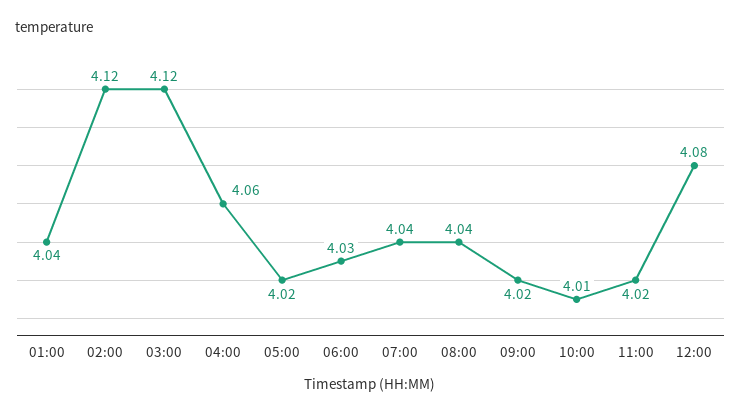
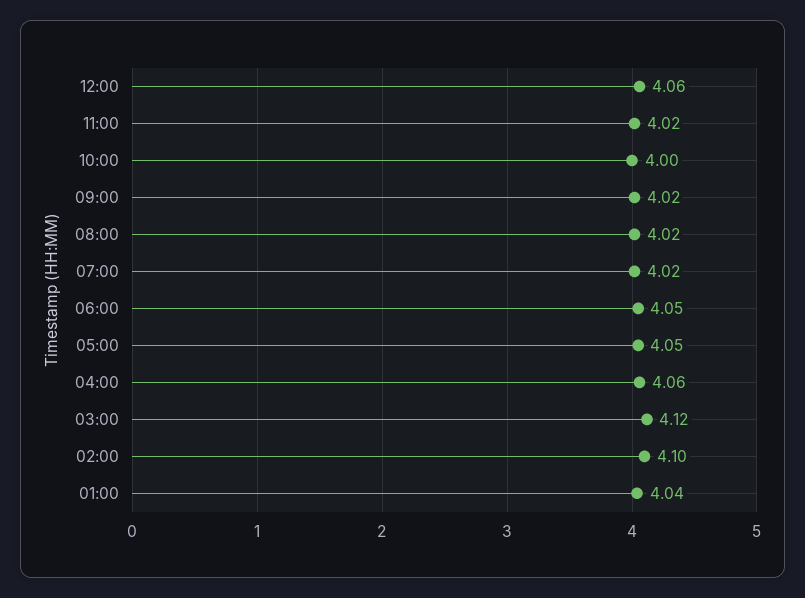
  {
    "01:00": 4.04,
-   "02:00": 4.12,
+   "02:00": 4.1,
    "03:00": 4.12,
    "04:00": 4.06,
-   "05:00": 4.02,
+   "05:00": 4.05,
-   "06:00": 4.03,
+   "06:00": 4.05,
-   "07:00": 4.04,
+   "07:00": 4.02,
-   "08:00": 4.04,
+   "08:00": 4.02,
    "09:00": 4.02,
-   "10:00": 4.01,
+   "10:00": 4,
    "11:00": 4.02,
-   "12:00": 4.08
+   "12:00": 4.06
  }

